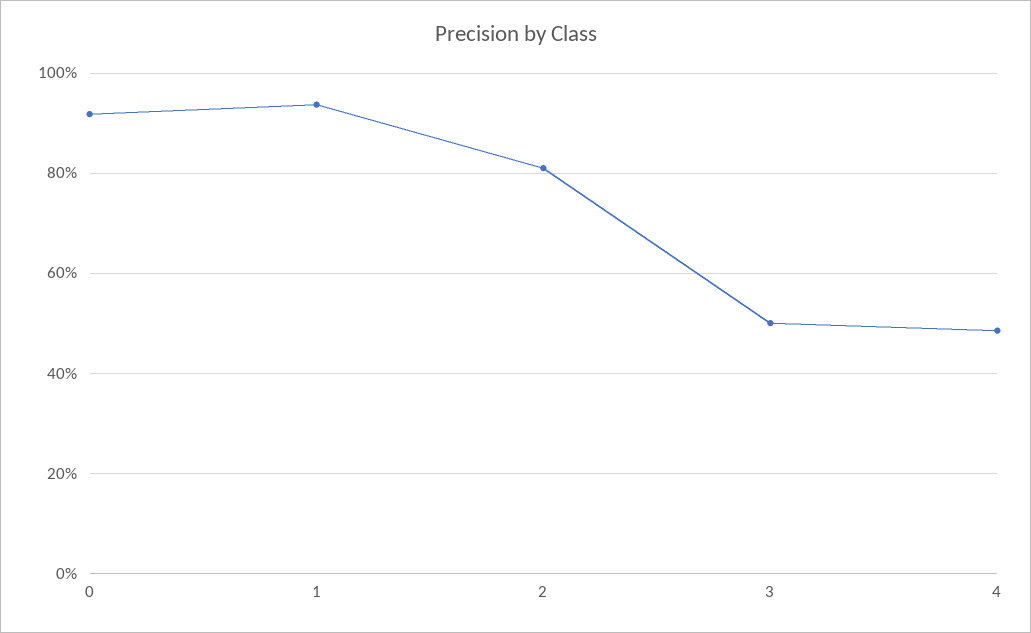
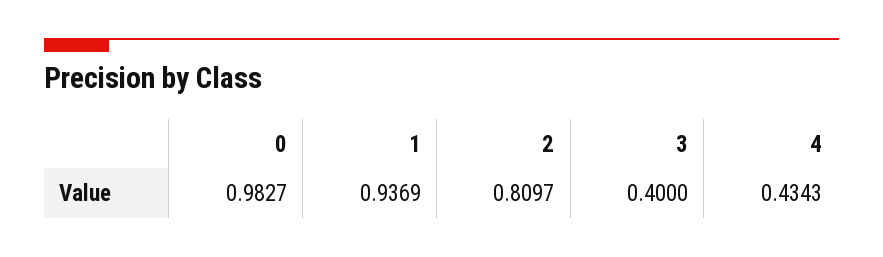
  {
-   "0": 0.92,
+   "0": 0.9827,
    "1": 0.9369,
    "2": 0.8097,
-   "3": 0.5,
+   "3": 0.4,
-   "4": 0.48
+   "4": 0.4343
  }

